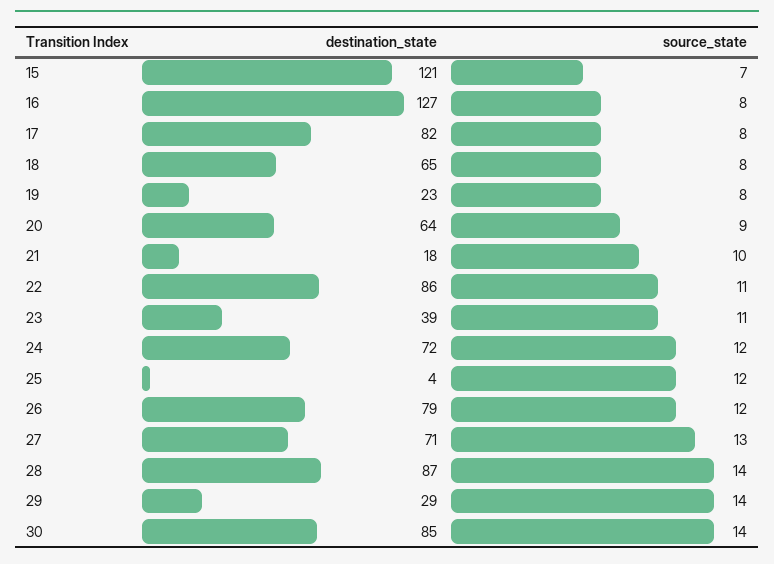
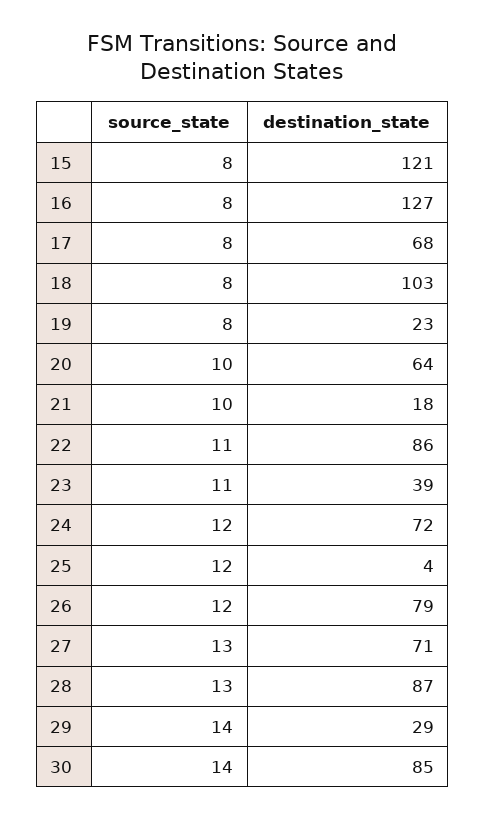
  {
    "destination_state": {
      "15": 121,
      "16": 127,
-     "17": 82,
+     "17": 68,
-     "18": 65,
+     "18": 103,
      "19": 23,
      "20": 64,
      "21": 18,
      "22": 86,
      "23": 39,
      "24": 72,
      "25": 4,
      "26": 79,
      "27": 71,
      "28": 87,
      "29": 29,
      "30": 85
    },
    "source_state": {
-     "15": 7,
+     "15": 8,
      "16": 8,
      "17": 8,
      "18": 8,
      "19": 8,
-     "20": 9,
+     "20": 10,
      "21": 10,
      "22": 11,
      "23": 11,
      "24": 12,
      "25": 12,
      "26": 12,
      "27": 13,
-     "28": 14,
+     "28": 13,
      "29": 14,
      "30": 14
    }
  }

